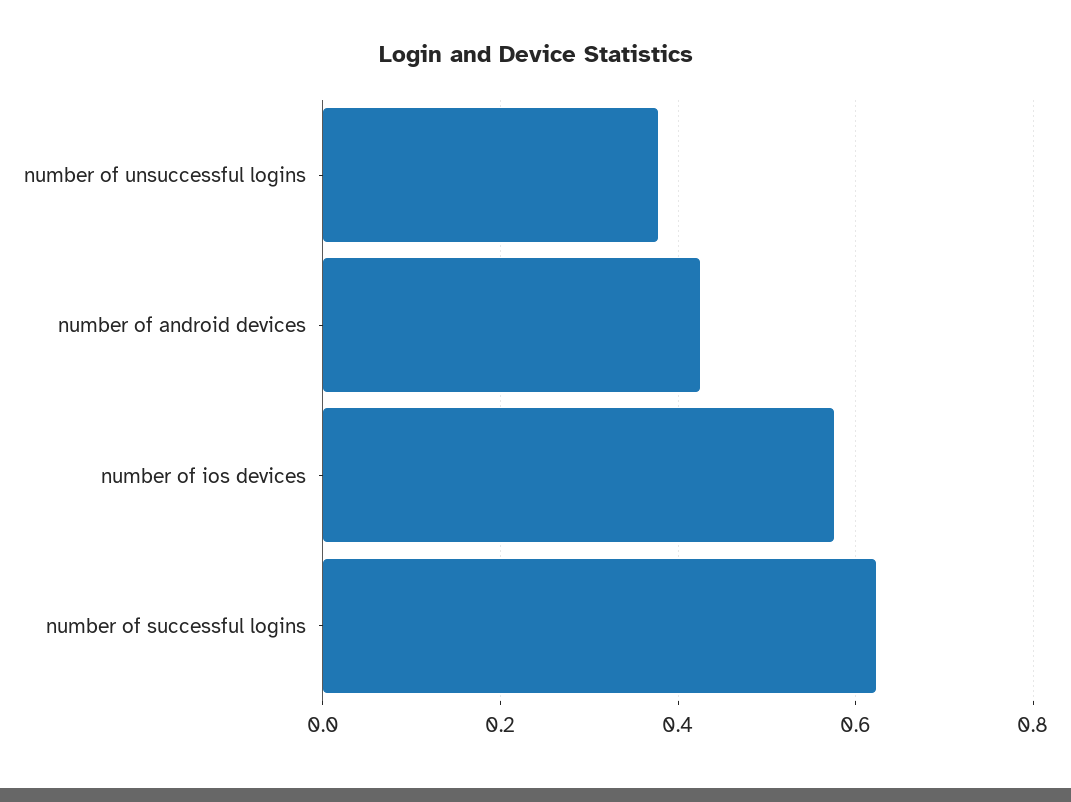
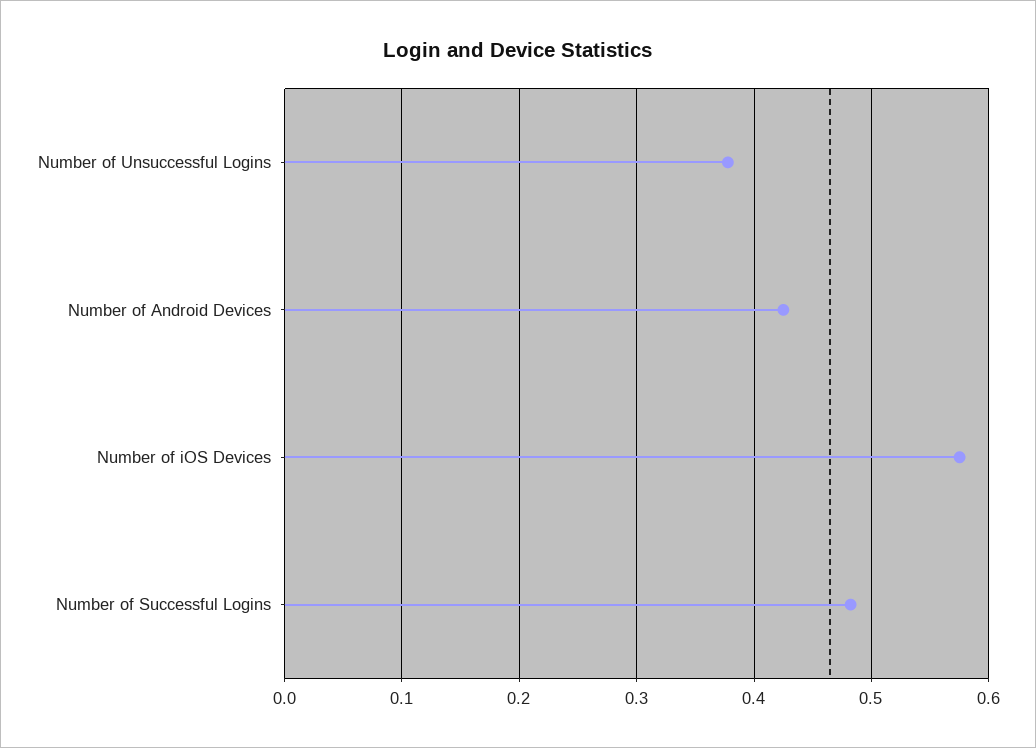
  {
    "number of unsuccessful logins": 0.38,
    "number of android devices": 0.42,
    "number of ios devices": 0.58,
-   "number of successful logins": 0.62
+   "number of successful logins": 0.48
  }

